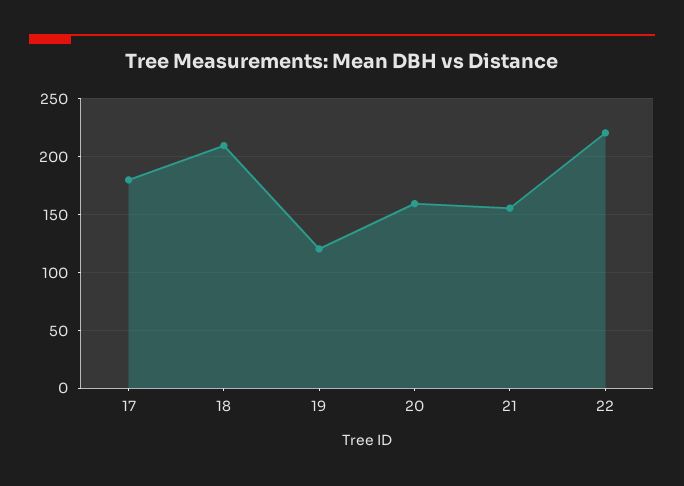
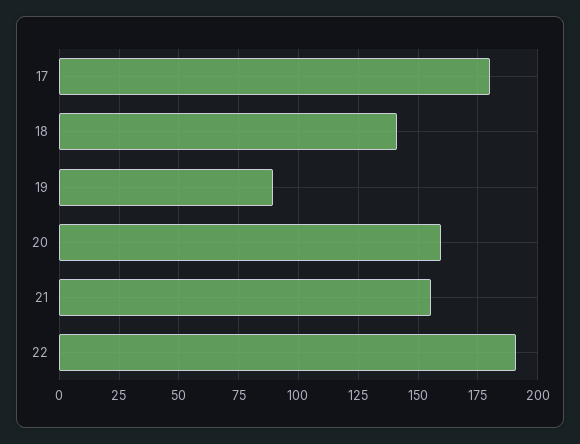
  {
    "17": 180,
-   "18": 210,
+   "18": 140,
-   "19": 120,
+   "19": 90,
    "20": 160,
    "21": 155,
-   "22": 220
+   "22": 190
  }

